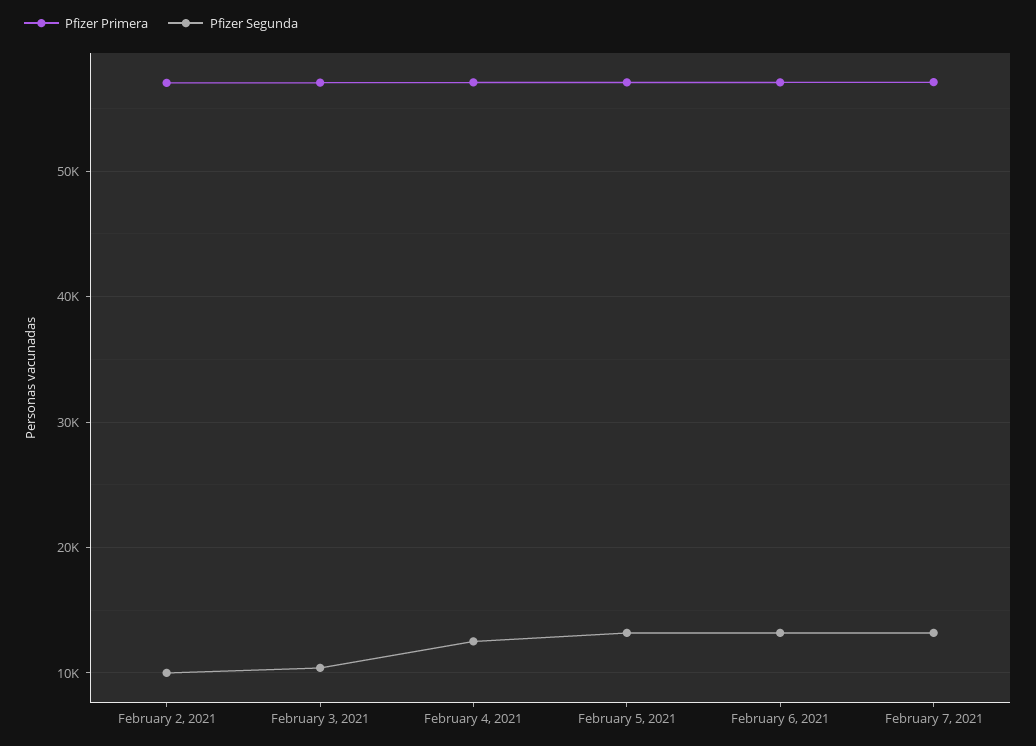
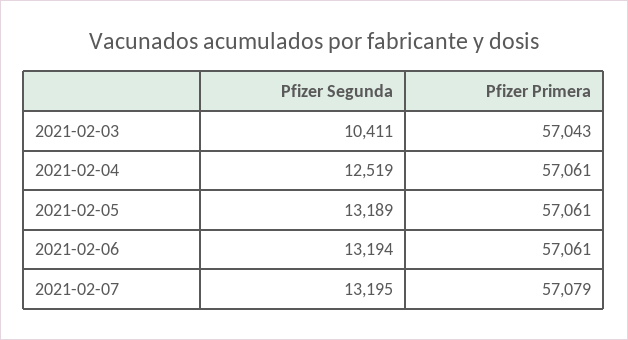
  {
    "Pfizer Primera": {
-     "February 2, 2021": 57000,
      "February 3, 2021": 57043,
      "February 4, 2021": 57061,
      "February 5, 2021": 57061,
      "February 6, 2021": 57061,
      "February 7, 2021": 57079
    },
    "Pfizer Segunda": {
-     "February 2, 2021": 10000,
      "February 3, 2021": 10411,
      "February 4, 2021": 12519,
      "February 5, 2021": 13189,
      "February 6, 2021": 13194,
      "February 7, 2021": 13195
    }
  }

